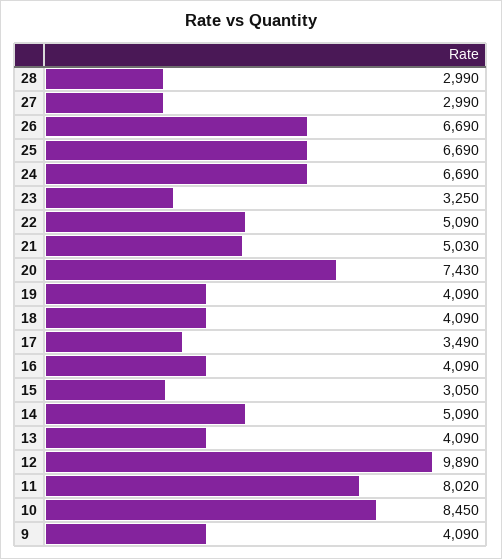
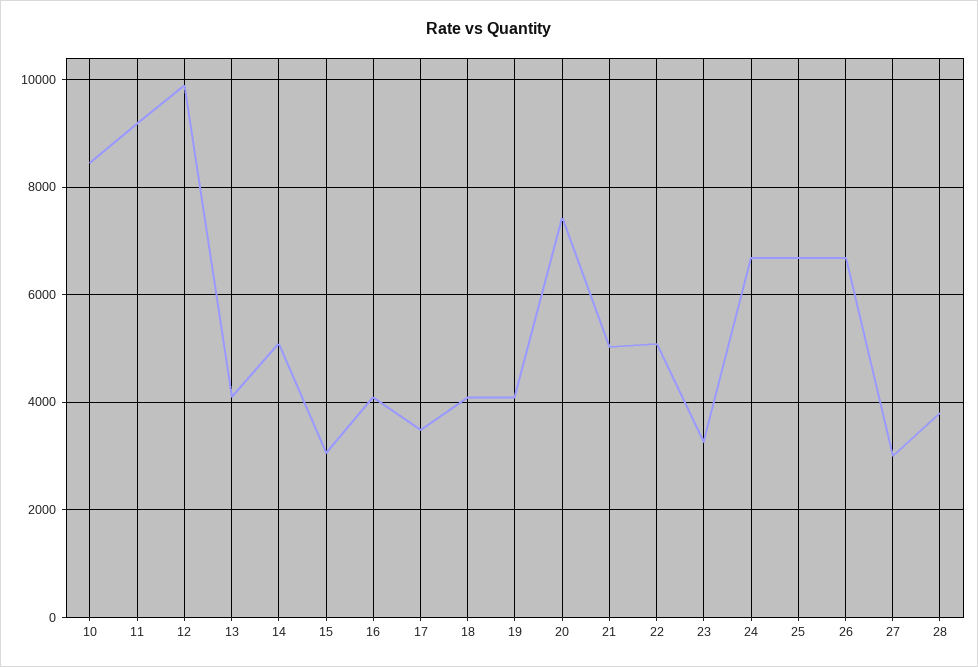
  {
-   "28": 2990,
+   "28": 3800,
    "27": 2990,
    "26": 6690,
    "25": 6690,
    "24": 6690,
    "23": 3250,
    "22": 5090,
    "21": 5030,
    "20": 7430,
    "19": 4090,
    "18": 4090,
    "17": 3490,
    "16": 4090,
    "15": 3050,
    "14": 5090,
    "13": 4090,
    "12": 9890,
-   "11": 8020,
+   "11": 9200,
-   "10": 8450,
+   "10": 8450
-   "9": 4090
  }

